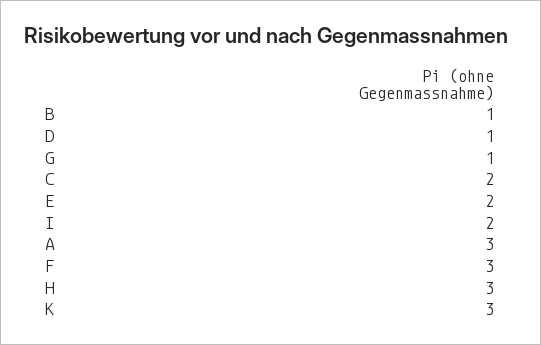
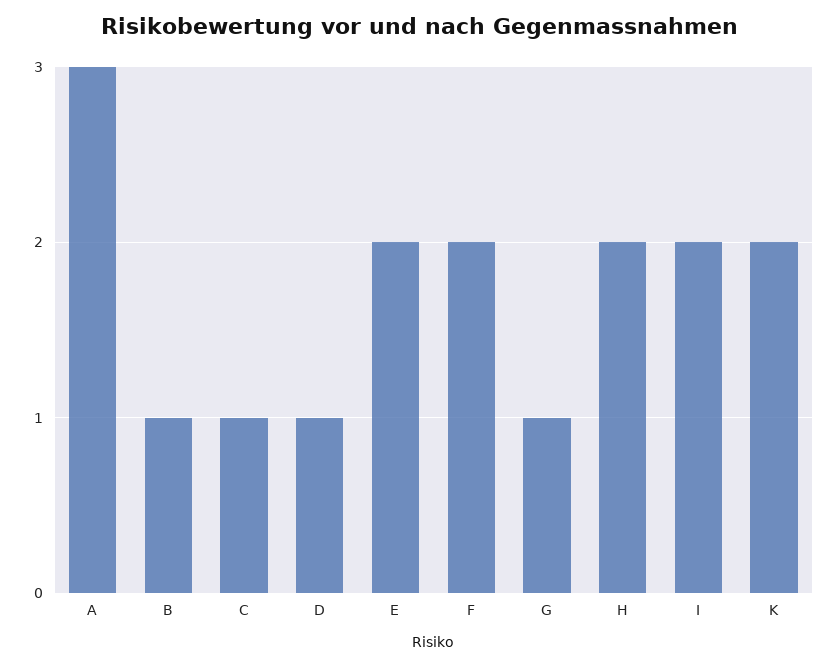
  {
    "B": 1,
    "D": 1,
    "G": 1,
-   "C": 2,
+   "C": 1,
    "E": 2,
    "I": 2,
    "A": 3,
-   "F": 3,
+   "F": 2,
-   "H": 3,
+   "H": 2,
-   "K": 3
+   "K": 2
  }

